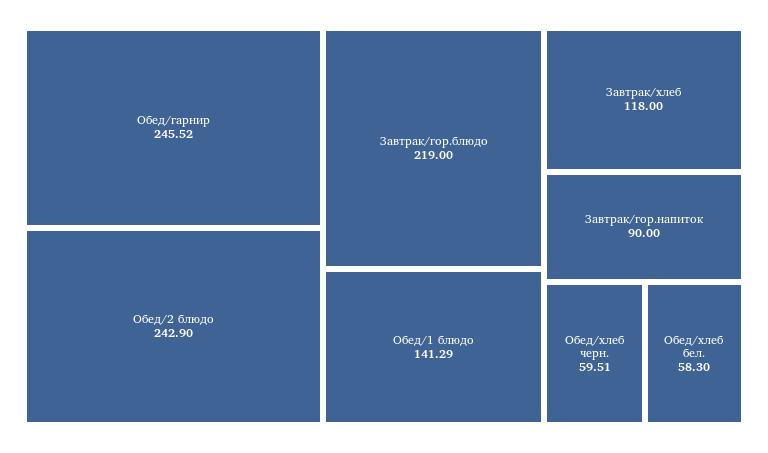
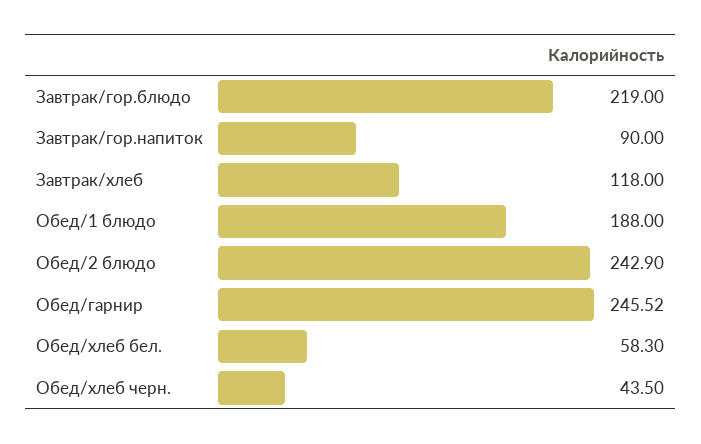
  {
    "Обед/гарнир": 245.52,
    "Обед/2 блюдо": 242.9,
    "Завтрак/гор.блюдо": 219,
-   "Обед/1 блюдо": 141.29,
+   "Обед/1 блюдо": 188,
    "Завтрак/хлеб": 118,
    "Завтрак/гор.напиток": 90,
-   "Обед/хлеб черн.": 59.51,
+   "Обед/хлеб черн.": 43.5,
    "Обед/хлеб бел.": 58.3
  }

